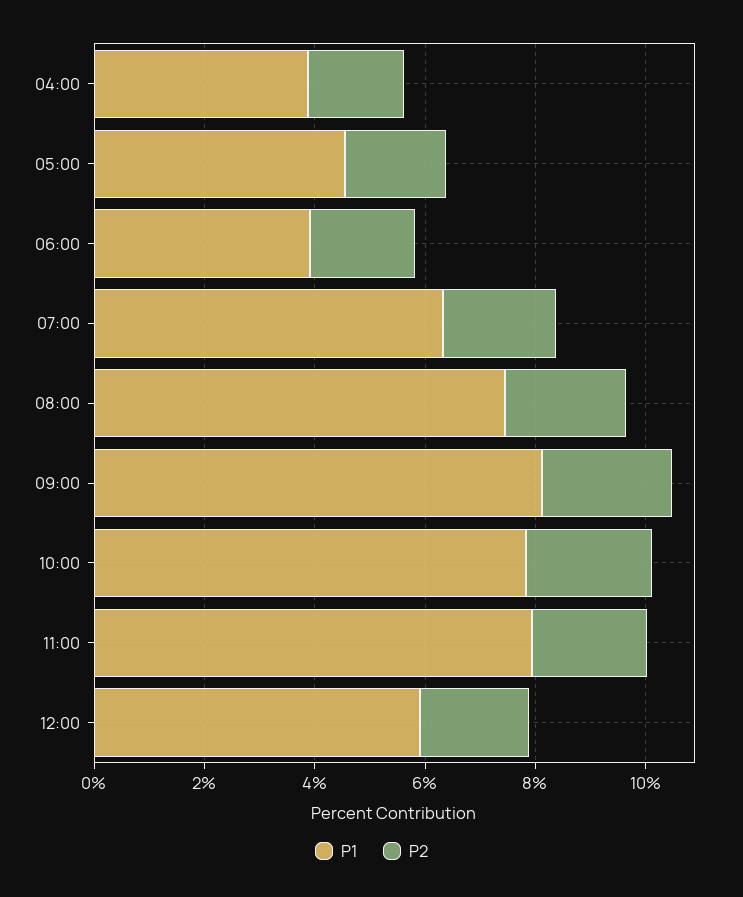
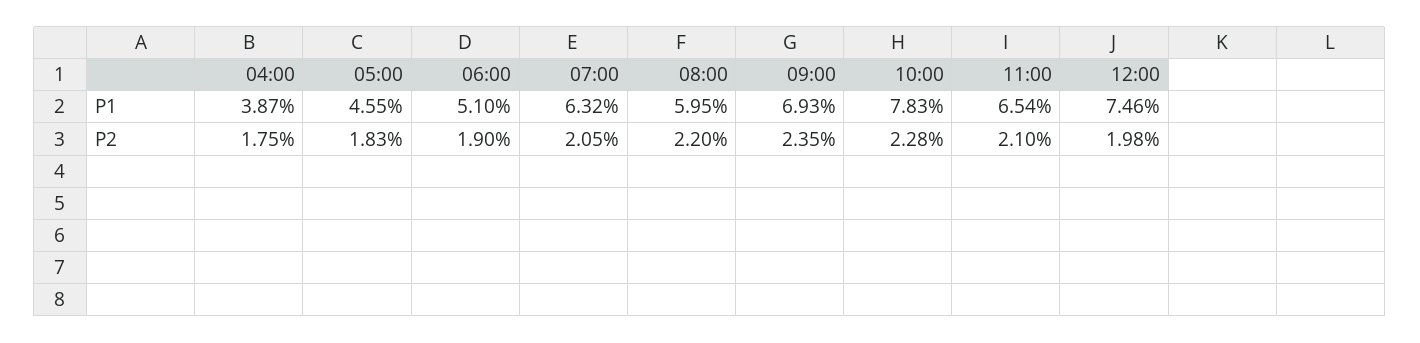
  {
    "P1": {
      "04:00": 3.87,
      "05:00": 4.55,
-     "06:00": 4,
+     "06:00": 5.1,
      "07:00": 6.32,
-     "08:00": 7.5,
+     "08:00": 5.95,
-     "09:00": 8,
+     "09:00": 6.93,
      "10:00": 7.83,
-     "11:00": 8,
+     "11:00": 6.54,
-     "12:00": 6
+     "12:00": 7.46
    },
    "P2": {
      "04:00": 1.75,
      "05:00": 1.83,
      "06:00": 1.9,
      "07:00": 2.05,
      "08:00": 2.2,
      "09:00": 2.35,
      "10:00": 2.28,
      "11:00": 2.1,
      "12:00": 1.98
    }
  }

